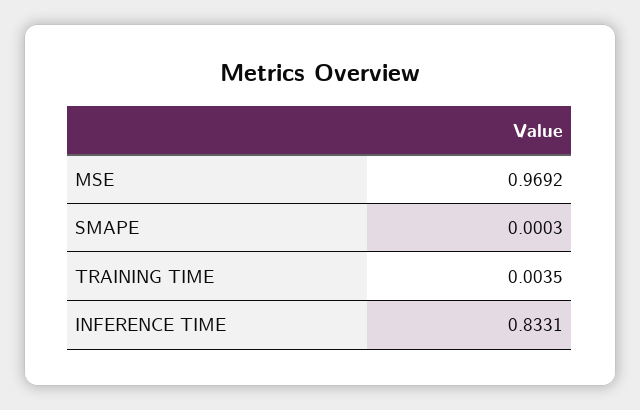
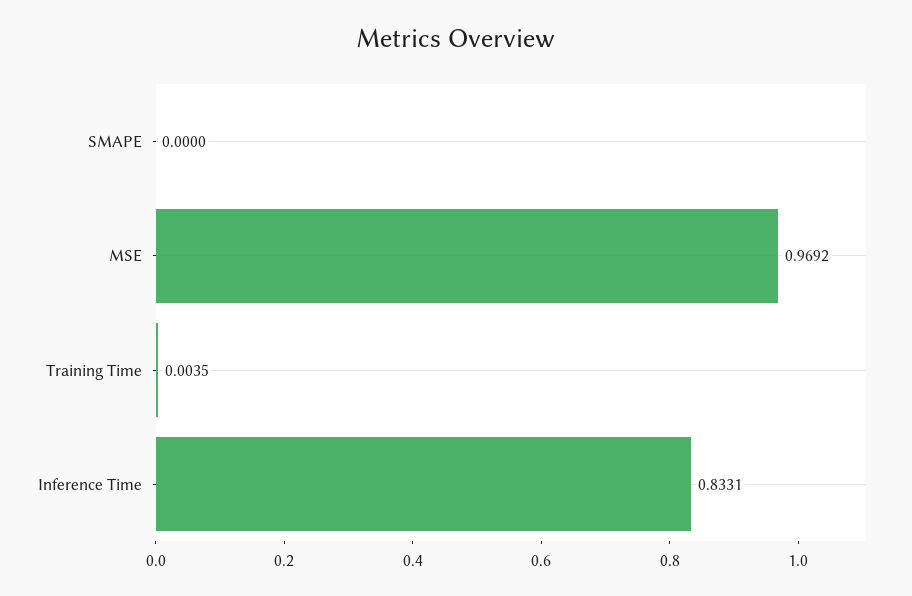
  {
    "MSE": 0.9692,
-   "SMAPE": 0.0003,
+   "SMAPE": 0,
    "TRAINING TIME": 0.0035,
    "INFERENCE TIME": 0.8331
  }

